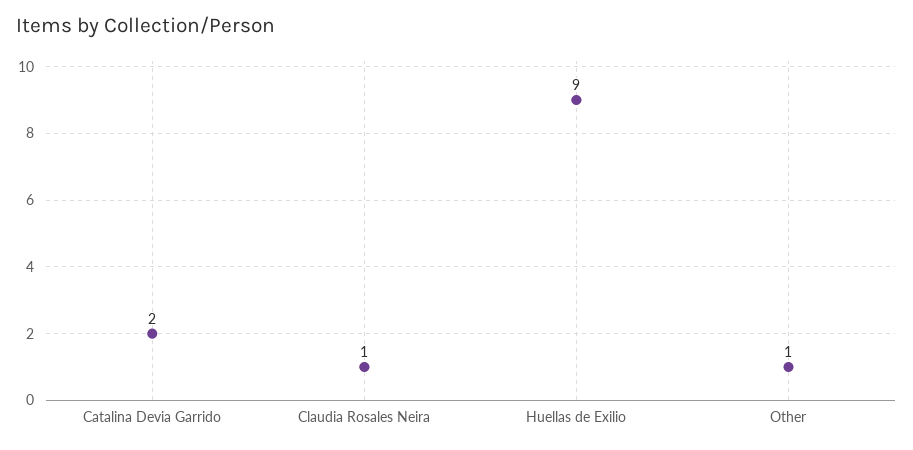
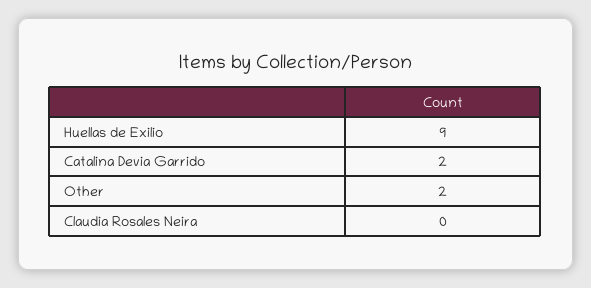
  {
    "Catalina Devia Garrido": 2,
-   "Claudia Rosales Neira": 1,
+   "Claudia Rosales Neira": 0,
    "Huellas de Exilio": 9,
-   "Other": 1
+   "Other": 2
  }

